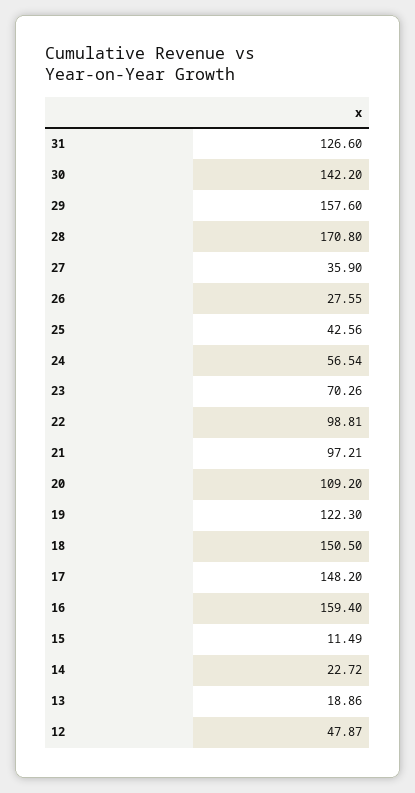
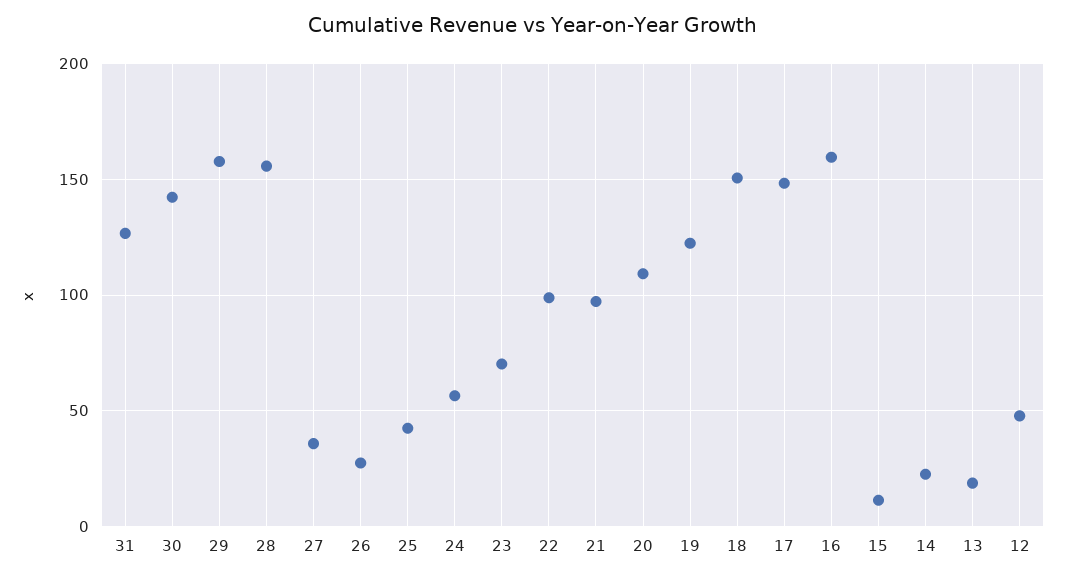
  {
    "31": 126.6,
    "30": 142.2,
    "29": 157.6,
-   "28": 170.8,
+   "28": 155,
    "27": 35.9,
    "26": 27.55,
    "25": 42.56,
    "24": 56.54,
    "23": 70.26,
    "22": 98.81,
    "21": 97.21,
    "20": 109.2,
    "19": 122.3,
    "18": 150.5,
    "17": 148.2,
    "16": 159.4,
    "15": 11.49,
    "14": 22.72,
    "13": 18.86,
    "12": 47.87
  }

